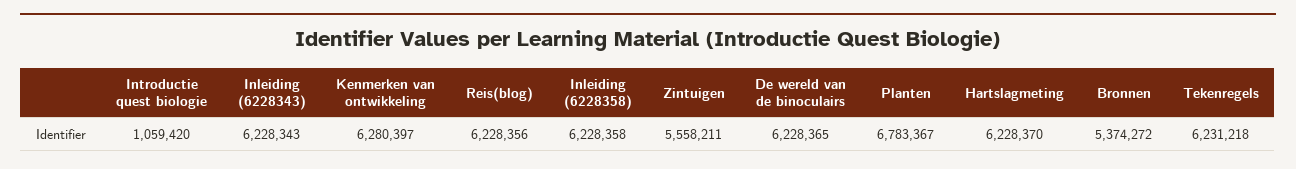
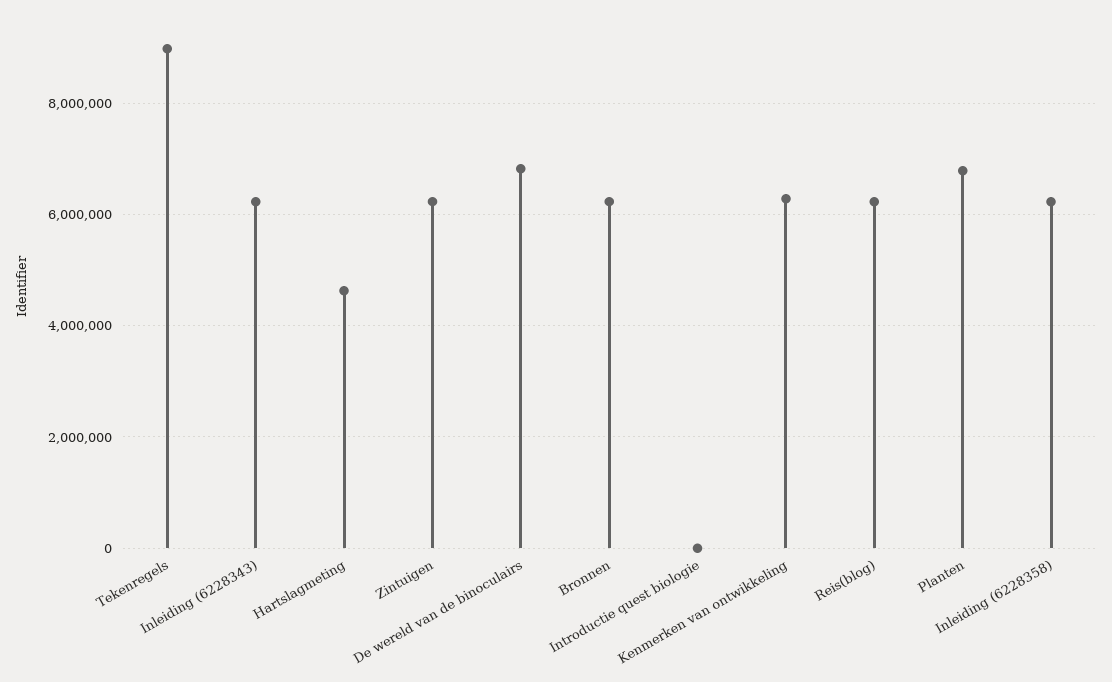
  {
-   "Introductie quest biologie": 1059420,
+   "Introductie quest biologie": 0,
    "Inleiding (6228343)": 6228343,
    "Kenmerken van ontwikkeling": 6280397,
    "Reis(blog)": 6228356,
    "Inleiding (6228358)": 6228358,
-   "Zintuigen": 5558211,
+   "Zintuigen": 6200000,
-   "De wereld van de binoculairs": 6228365,
+   "De wereld van de binoculairs": 6800000,
    "Planten": 6783367,
-   "Hartslagmeting": 6228370,
+   "Hartslagmeting": 4600000,
-   "Bronnen": 5374272,
+   "Bronnen": 6200000,
-   "Tekenregels": 6231218
+   "Tekenregels": 9000000
  }

